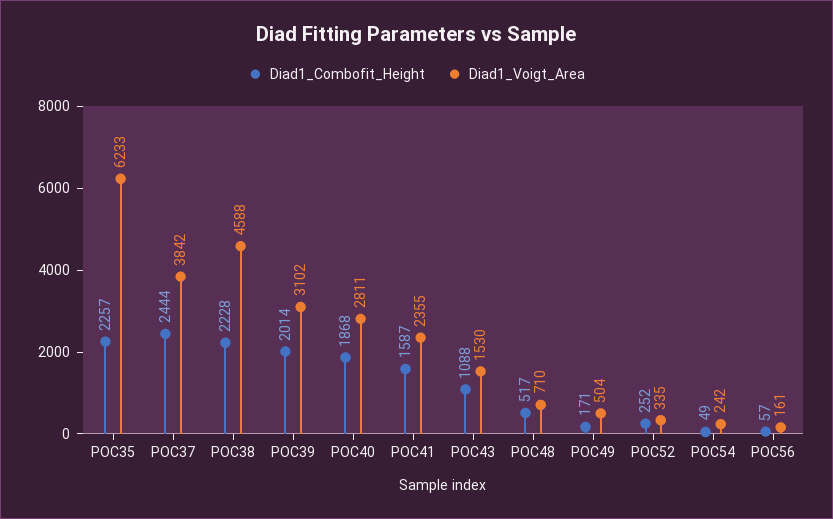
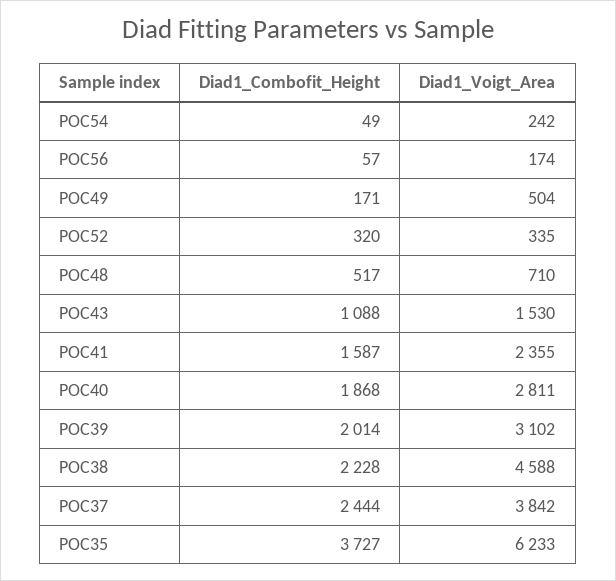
  {
    "Diad1_Combofit_Height": {
-     "POC35": 2257,
+     "POC35": 3727,
      "POC37": 2444,
      "POC38": 2228,
      "POC39": 2014,
      "POC40": 1868,
      "POC41": 1587,
      "POC43": 1088,
      "POC48": 517,
      "POC49": 171,
-     "POC52": 252,
+     "POC52": 320,
      "POC54": 49,
      "POC56": 57
    },
    "Diad1_Voigt_Area": {
      "POC35": 6233,
      "POC37": 3842,
      "POC38": 4588,
      "POC39": 3102,
      "POC40": 2811,
      "POC41": 2355,
      "POC43": 1530,
      "POC48": 710,
      "POC49": 504,
      "POC52": 335,
      "POC54": 242,
-     "POC56": 161
+     "POC56": 174
    }
  }

